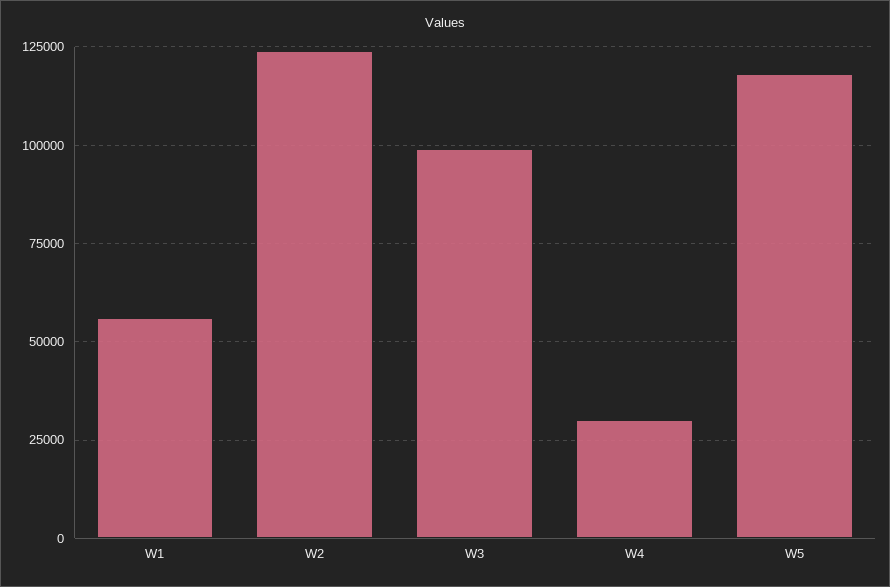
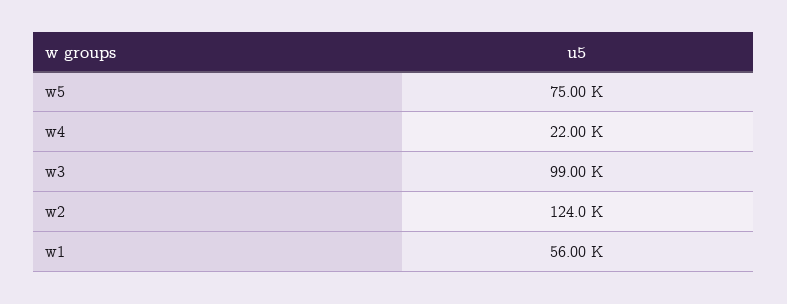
  {
    "W1": 56000,
    "W2": 124000,
    "W3": 99000,
-   "W4": 30000,
+   "W4": 22000,
-   "W5": 117500
+   "W5": 75000
  }

